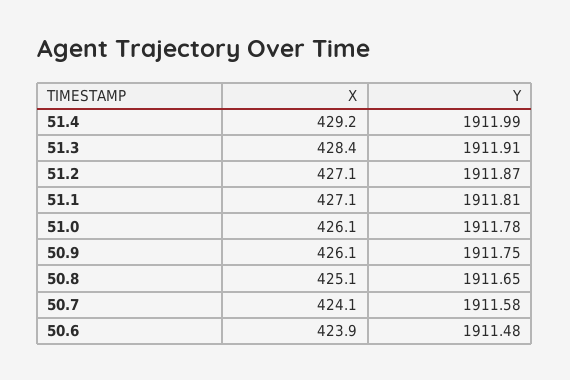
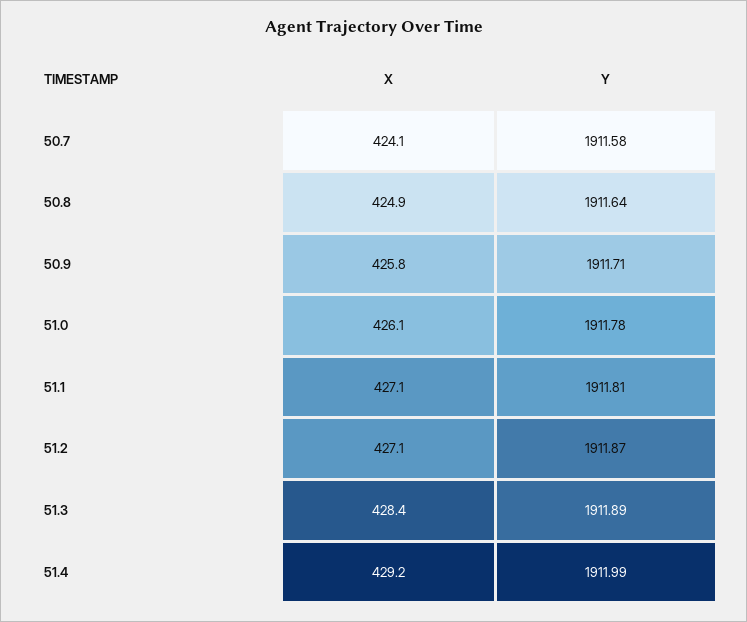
  {
    "X": {
      "51.4": 429.2,
      "51.3": 428.4,
      "51.2": 427.1,
      "51.1": 427.1,
      "51.0": 426.1,
-     "50.9": 426.1,
+     "50.9": 425.8,
-     "50.8": 425.1,
+     "50.8": 424.9,
-     "50.7": 424.1,
+     "50.7": 424.1
-     "50.6": 423.9
    },
    "Y": {
      "51.4": 1911.99,
-     "51.3": 1911.91,
+     "51.3": 1911.89,
      "51.2": 1911.87,
      "51.1": 1911.81,
      "51.0": 1911.78,
-     "50.9": 1911.75,
+     "50.9": 1911.71,
-     "50.8": 1911.65,
+     "50.8": 1911.64,
-     "50.7": 1911.58,
+     "50.7": 1911.58
-     "50.6": 1911.48
    }
  }

